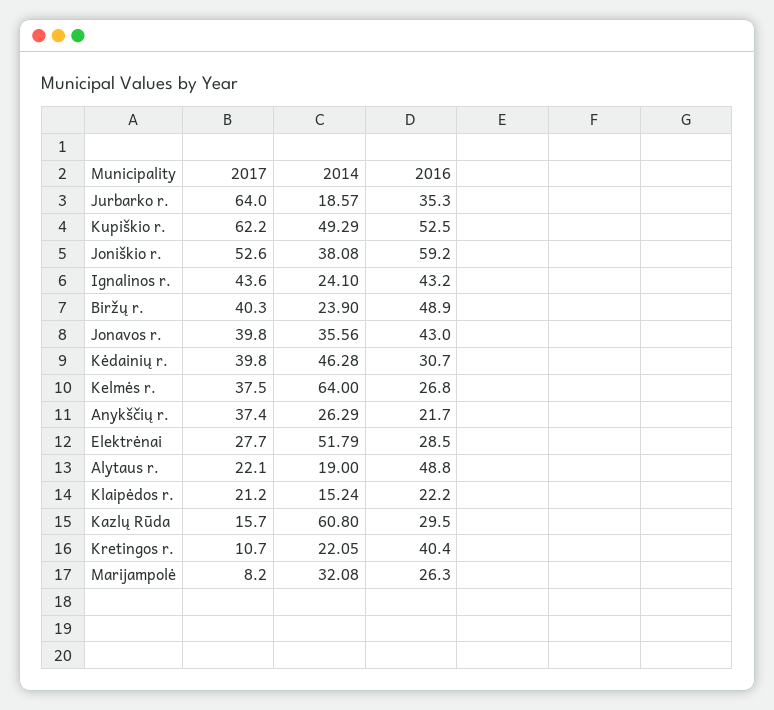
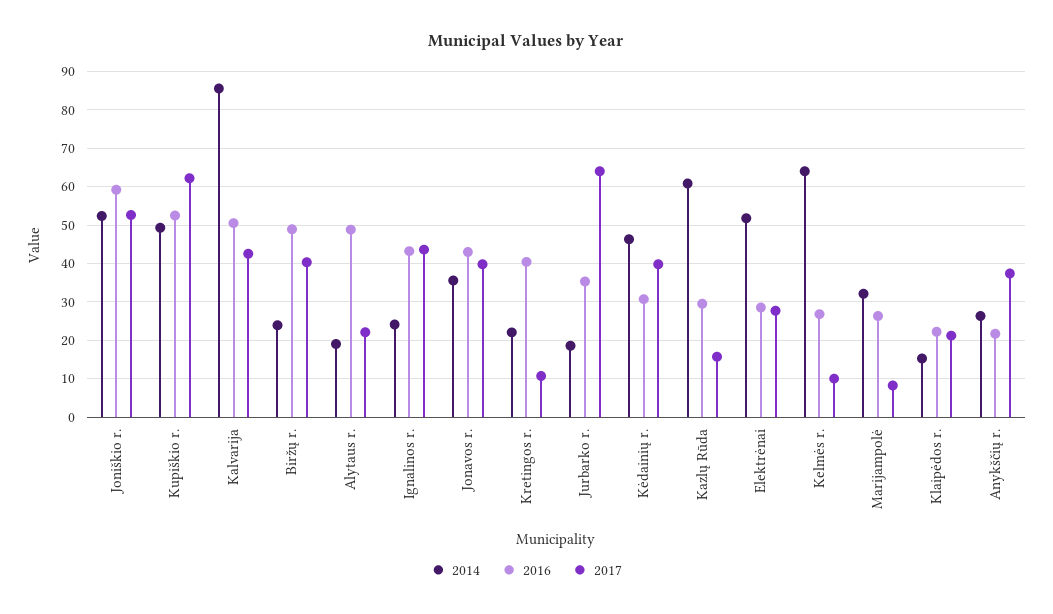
  {
    "2017": {
      "Jurbarko r.": 64,
      "Kupiškio r.": 62.2,
      "Joniškio r.": 52.6,
      "Ignalinos r.": 43.6,
      "Biržų r.": 40.3,
      "Jonavos r.": 39.8,
      "Kėdainių r.": 39.8,
-     "Kelmės r.": 37.5,
+     "Kelmės r.": 10,
      "Anykščių r.": 37.4,
      "Elektrėnai": 27.7,
      "Alytaus r.": 22.1,
      "Klaipėdos r.": 21.2,
      "Kazlų Rūda": 15.7,
      "Kretingos r.": 10.7,
-     "Marijampolė": 8.2
+     "Marijampolė": 8.2,
+     "Kalvarija": 42
    },
    "2014": {
      "Jurbarko r.": 18.57,
      "Kupiškio r.": 49.29,
-     "Joniškio r.": 38.08,
+     "Joniškio r.": 52,
      "Ignalinos r.": 24.1,
      "Biržų r.": 23.9,
      "Jonavos r.": 35.56,
      "Kėdainių r.": 46.28,
      "Kelmės r.": 64,
      "Anykščių r.": 26.29,
      "Elektrėnai": 51.79,
      "Alytaus r.": 19,
      "Klaipėdos r.": 15.24,
      "Kazlų Rūda": 60.8,
      "Kretingos r.": 22.05,
-     "Marijampolė": 32.08
+     "Marijampolė": 32.08,
+     "Kalvarija": 86
    },
    "2016": {
      "Jurbarko r.": 35.3,
      "Kupiškio r.": 52.5,
      "Joniškio r.": 59.2,
      "Ignalinos r.": 43.2,
      "Biržų r.": 48.9,
      "Jonavos r.": 43,
      "Kėdainių r.": 30.7,
      "Kelmės r.": 26.8,
      "Anykščių r.": 21.7,
      "Elektrėnai": 28.5,
      "Alytaus r.": 48.8,
      "Klaipėdos r.": 22.2,
      "Kazlų Rūda": 29.5,
      "Kretingos r.": 40.4,
-     "Marijampolė": 26.3
+     "Marijampolė": 26.3,
+     "Kalvarija": 50
    }
  }

